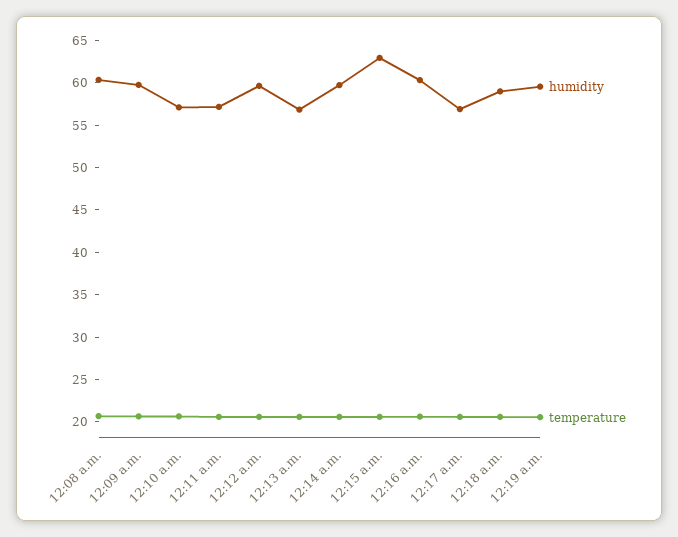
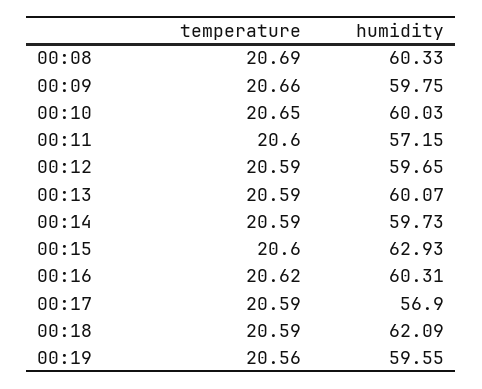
  {
    "humidity": {
      "12:08 a.m.": 60.33,
      "12:09 a.m.": 59.75,
-     "12:10 a.m.": 57,
+     "12:10 a.m.": 60.03,
      "12:11 a.m.": 57.15,
      "12:12 a.m.": 59.65,
-     "12:13 a.m.": 57,
+     "12:13 a.m.": 60.07,
      "12:14 a.m.": 59.73,
      "12:15 a.m.": 62.93,
      "12:16 a.m.": 60.31,
      "12:17 a.m.": 56.9,
-     "12:18 a.m.": 59,
+     "12:18 a.m.": 62.09,
      "12:19 a.m.": 59.55
    },
    "temperature": {
      "12:08 a.m.": 20.69,
      "12:09 a.m.": 20.66,
      "12:10 a.m.": 20.65,
      "12:11 a.m.": 20.6,
      "12:12 a.m.": 20.59,
      "12:13 a.m.": 20.59,
      "12:14 a.m.": 20.59,
      "12:15 a.m.": 20.6,
      "12:16 a.m.": 20.62,
      "12:17 a.m.": 20.59,
      "12:18 a.m.": 20.59,
      "12:19 a.m.": 20.56
    }
  }

